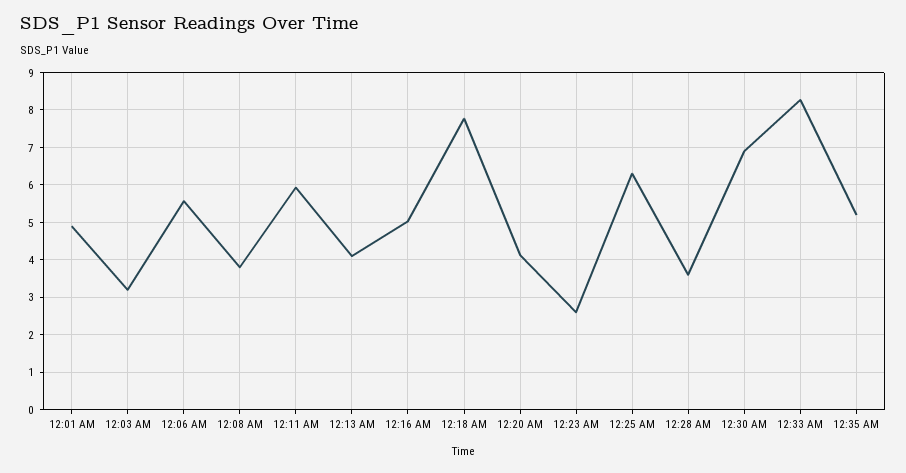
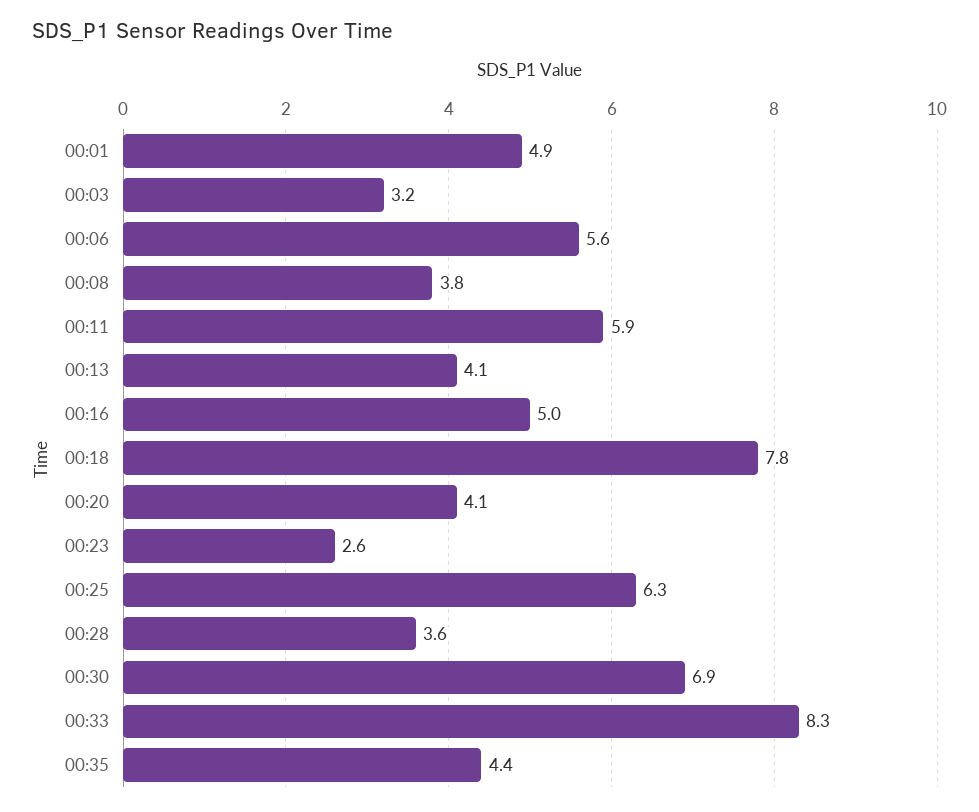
  {
    "12:01 AM": 4.9,
    "12:03 AM": 3.2,
    "12:06 AM": 5.6,
    "12:08 AM": 3.8,
    "12:11 AM": 5.9,
    "12:13 AM": 4.1,
    "12:16 AM": 5,
    "12:18 AM": 7.8,
    "12:20 AM": 4.1,
    "12:23 AM": 2.6,
    "12:25 AM": 6.3,
    "12:28 AM": 3.6,
    "12:30 AM": 6.9,
    "12:33 AM": 8.3,
-   "12:35 AM": 5.2
+   "12:35 AM": 4.4
  }

